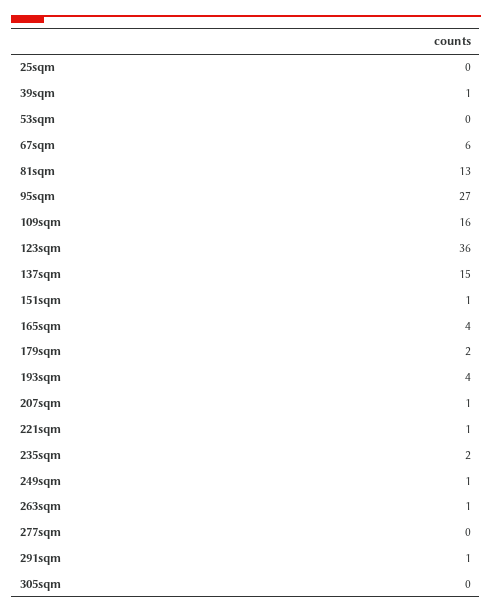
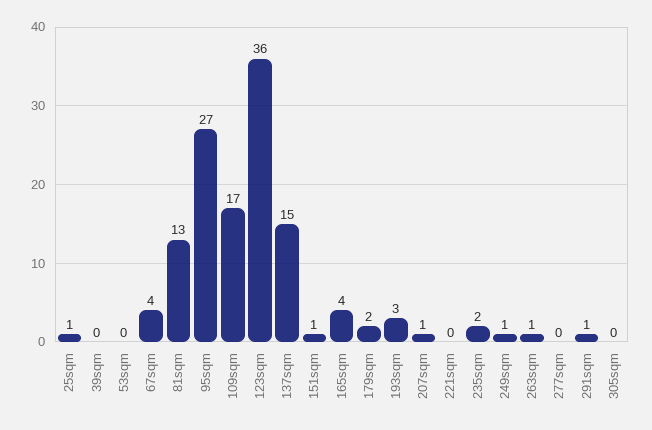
  {
-   "25sqm": 0,
+   "25sqm": 1,
-   "39sqm": 1,
+   "39sqm": 0,
    "53sqm": 0,
-   "67sqm": 6,
+   "67sqm": 4,
    "81sqm": 13,
    "95sqm": 27,
-   "109sqm": 16,
+   "109sqm": 17,
    "123sqm": 36,
    "137sqm": 15,
    "151sqm": 1,
    "165sqm": 4,
    "179sqm": 2,
-   "193sqm": 4,
+   "193sqm": 3,
    "207sqm": 1,
-   "221sqm": 1,
+   "221sqm": 0,
    "235sqm": 2,
    "249sqm": 1,
    "263sqm": 1,
    "277sqm": 0,
    "291sqm": 1,
    "305sqm": 0
  }

